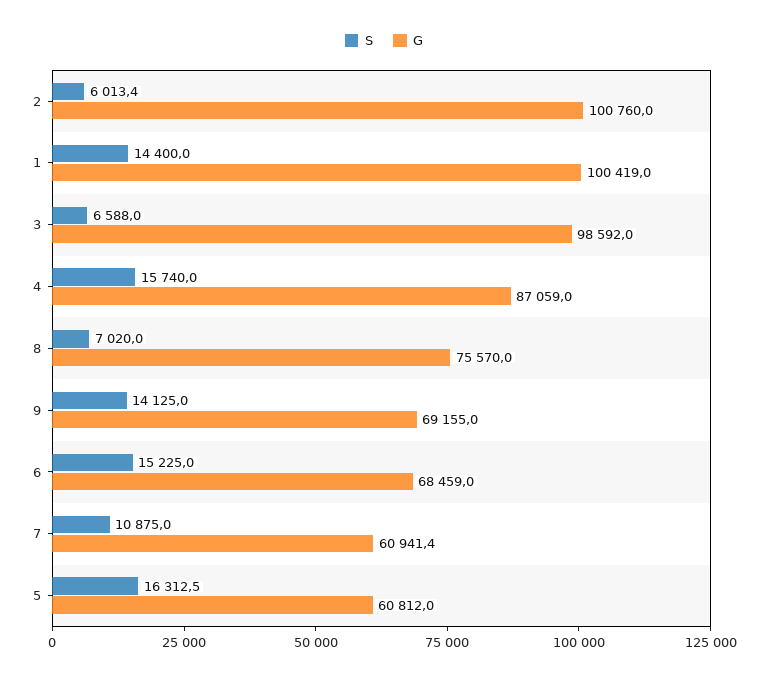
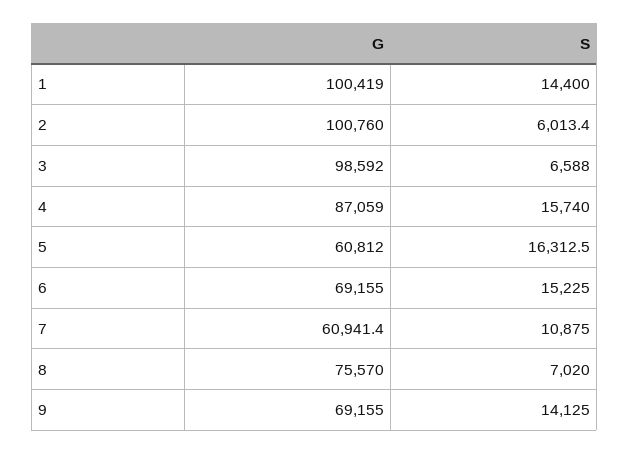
  {
    "S": {
      "2": 6013.4,
      "1": 14400,
      "3": 6588,
      "4": 15740,
      "8": 7020,
      "9": 14125,
      "6": 15225,
      "7": 10875,
      "5": 16312.5
    },
    "G": {
      "2": 100760,
      "1": 100419,
      "3": 98592,
      "4": 87059,
      "8": 75570,
      "9": 69155,
-     "6": 68459,
+     "6": 69155,
      "7": 60941.4,
      "5": 60812
    }
  }

